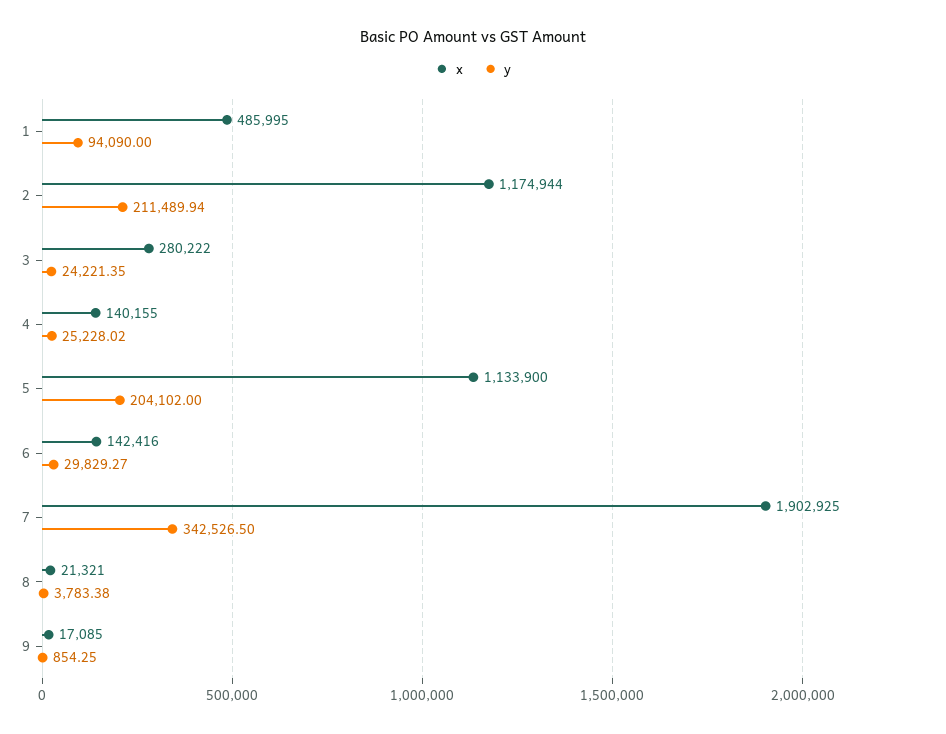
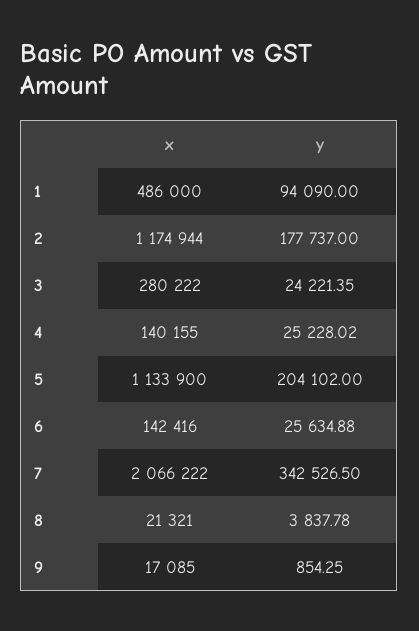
  {
    "x": {
-     "1": 485995,
+     "1": 486000,
      "2": 1174944,
      "3": 280222,
      "4": 140155,
      "5": 1133900,
      "6": 142416,
-     "7": 1902925,
+     "7": 2066222,
      "8": 21321,
      "9": 17085
    },
    "y": {
      "1": 94090,
-     "2": 211489.94,
+     "2": 177737,
      "3": 24221.35,
      "4": 25228.02,
      "5": 204102,
-     "6": 29829.27,
+     "6": 25634.88,
      "7": 342526.5,
-     "8": 3783.38,
+     "8": 3837.78,
      "9": 854.25
    }
  }

